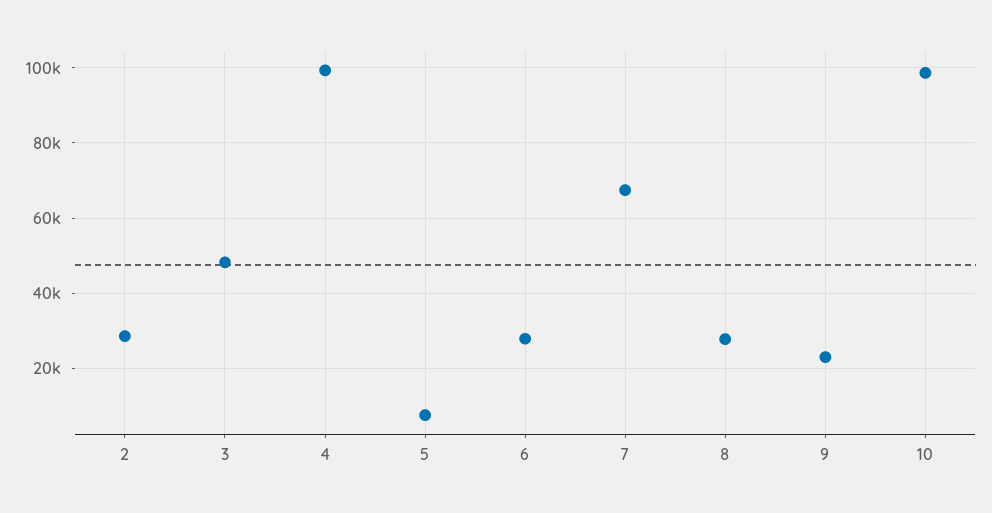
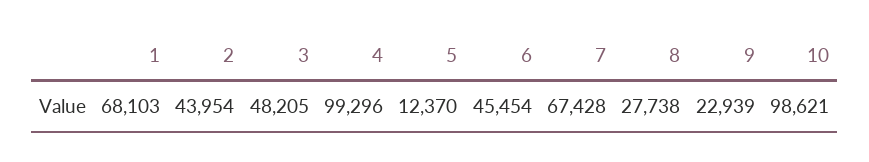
  {
-   "2": 28000,
+   "2": 43954,
    "3": 48205,
    "4": 99296,
-   "5": 8000,
+   "5": 12370,
-   "6": 28000,
+   "6": 45454,
    "7": 67428,
    "8": 27738,
    "9": 22939,
-   "10": 98621
+   "10": 98621,
+   "1": 68103
  }

